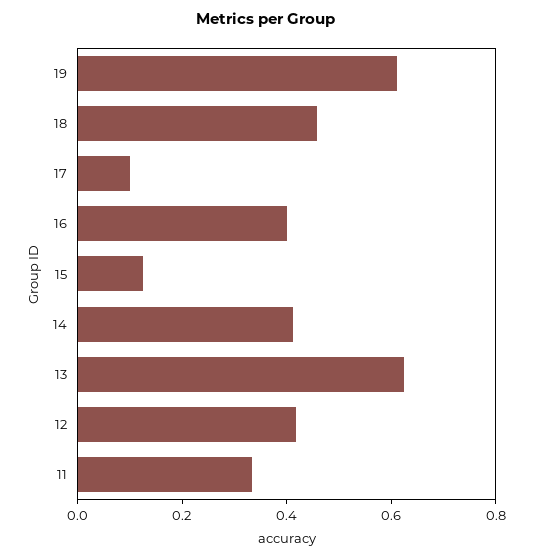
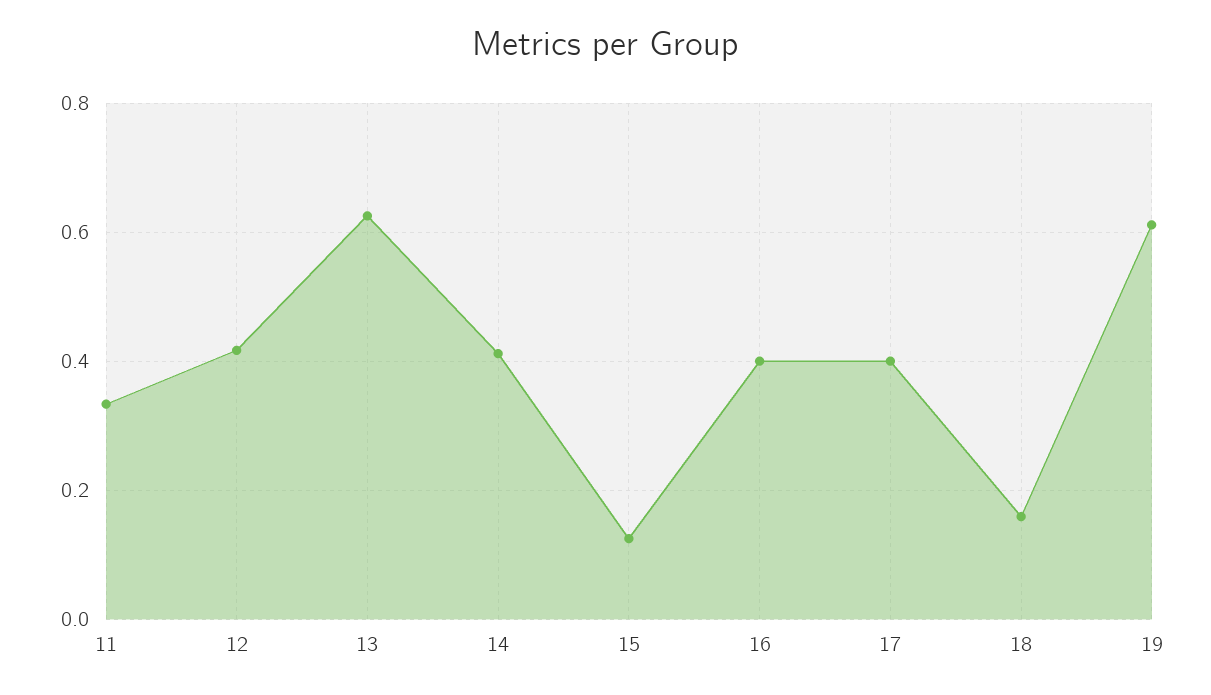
  {
    "19": 0.62,
-   "18": 0.45,
+   "18": 0.16,
-   "17": 0.1,
+   "17": 0.4,
    "16": 0.4,
    "15": 0.12,
    "14": 0.42,
    "13": 0.62,
    "12": 0.42,
    "11": 0.34
  }

